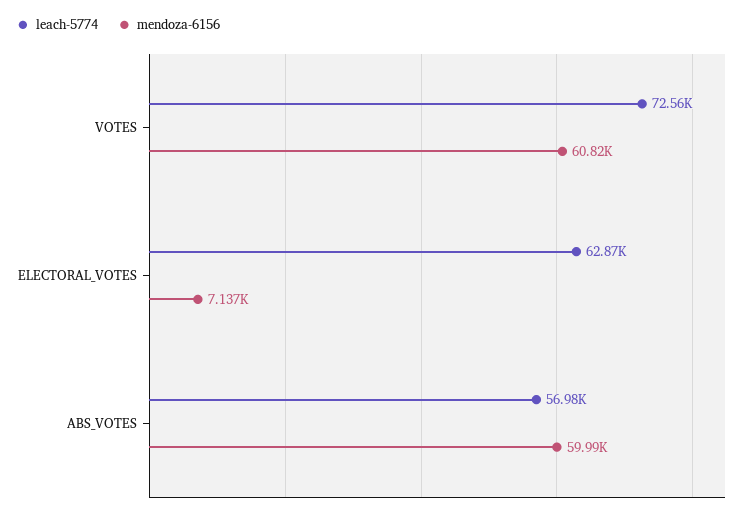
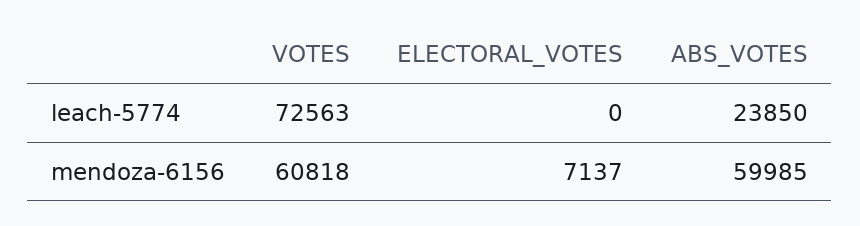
  {
    "leach-5774": {
      "VOTES": 72563,
-     "ELECTORAL_VOTES": 62870,
+     "ELECTORAL_VOTES": 0,
-     "ABS_VOTES": 56980
+     "ABS_VOTES": 23850
    },
    "mendoza-6156": {
      "VOTES": 60818,
      "ELECTORAL_VOTES": 7137,
      "ABS_VOTES": 59985
    }
  }

